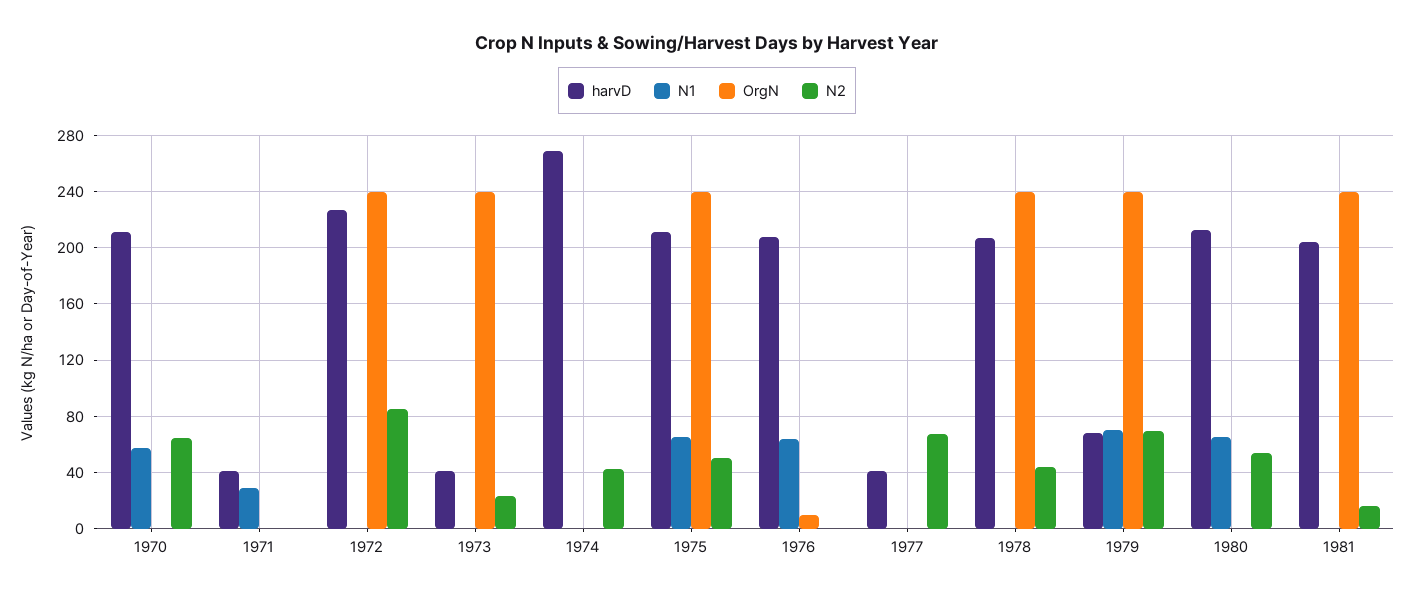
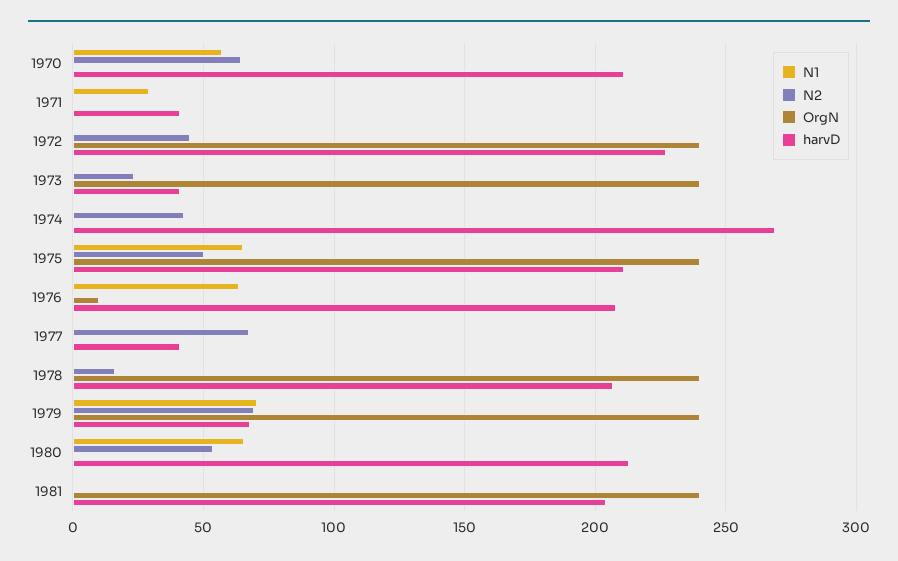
  {
    "harvD": {
      "1970": 210,
      "1971": 40,
      "1972": 225,
      "1973": 40,
      "1974": 270,
      "1975": 210,
      "1976": 210,
      "1977": 40,
      "1978": 205,
      "1979": 70,
      "1980": 215,
      "1981": 205
    },
    "N1": {
      "1970": 55,
      "1971": 30,
      "1972": 0,
      "1973": 0,
      "1974": 0,
      "1975": 65,
      "1976": 65,
      "1977": 0,
      "1978": 0,
      "1979": 70,
      "1980": 65,
      "1981": 0
    },
    "OrgN": {
      "1970": 0,
      "1971": 0,
      "1972": 240,
      "1973": 240,
      "1974": 0,
      "1975": 240,
      "1976": 10,
      "1977": 0,
      "1978": 240,
      "1979": 240,
      "1980": 0,
      "1981": 240
    },
    "N2": {
      "1970": 65,
      "1971": 0,
-     "1972": 85,
+     "1972": 45,
      "1973": 25,
      "1974": 45,
      "1975": 50,
      "1976": 0,
      "1977": 70,
-     "1978": 45,
+     "1978": 15,
      "1979": 70,
      "1980": 55,
-     "1981": 15
+     "1981": 0
    }
  }

